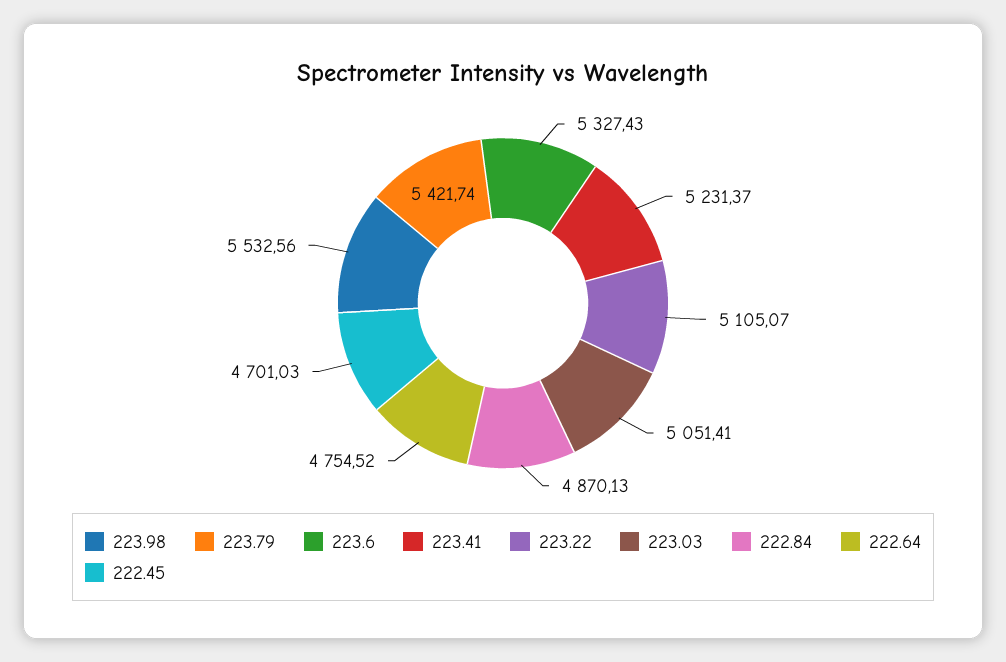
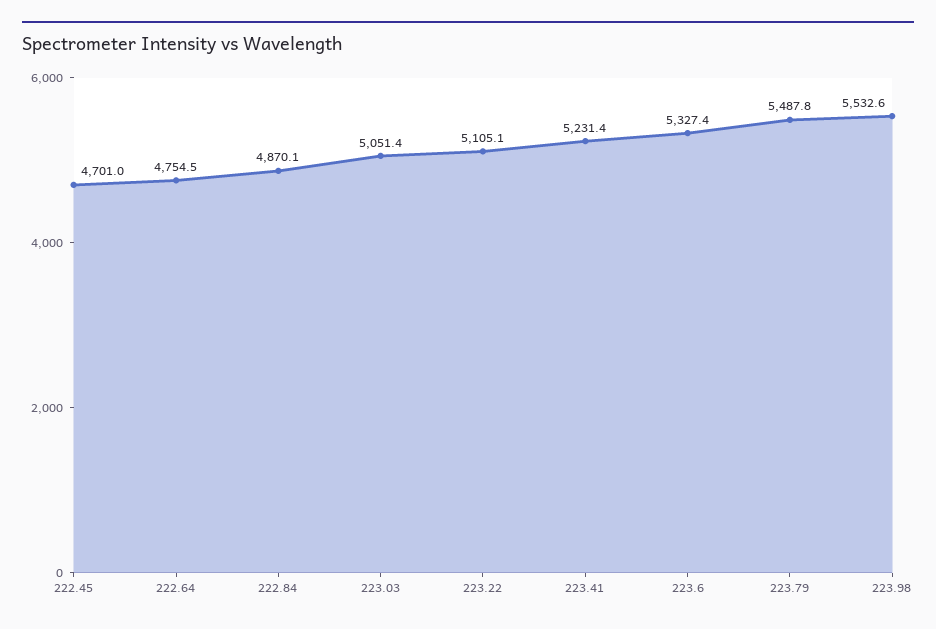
  {
    "223.98": 5532.56,
-   "223.79": 5421.74,
+   "223.79": 5487.8,
    "223.6": 5327.43,
    "223.41": 5231.37,
    "223.22": 5105.07,
    "223.03": 5051.41,
    "222.84": 4870.13,
    "222.64": 4754.52,
    "222.45": 4701.03
  }

